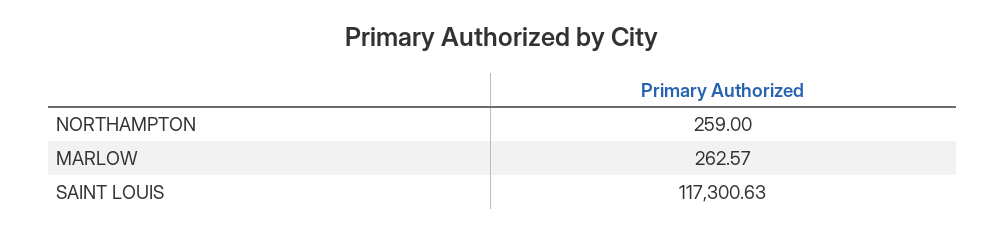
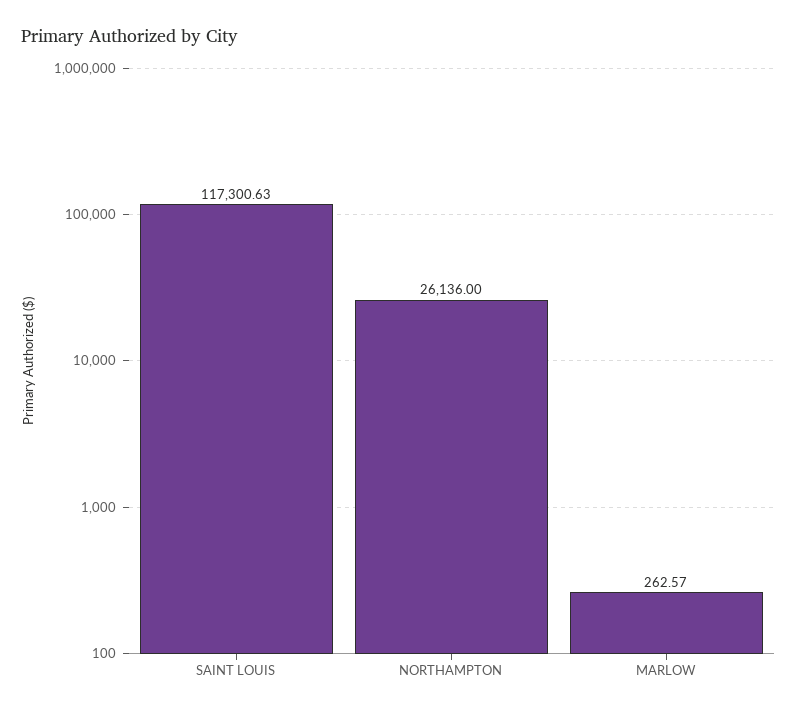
  {
-   "NORTHAMPTON": 259,
+   "NORTHAMPTON": 26136,
    "MARLOW": 262.57,
    "SAINT LOUIS": 117300.63
  }

